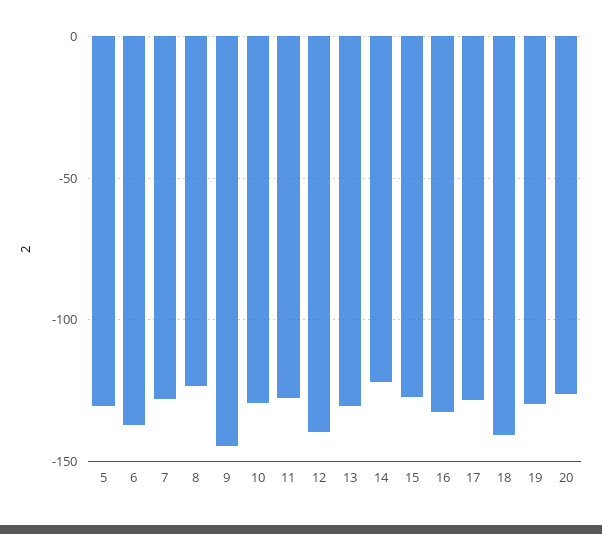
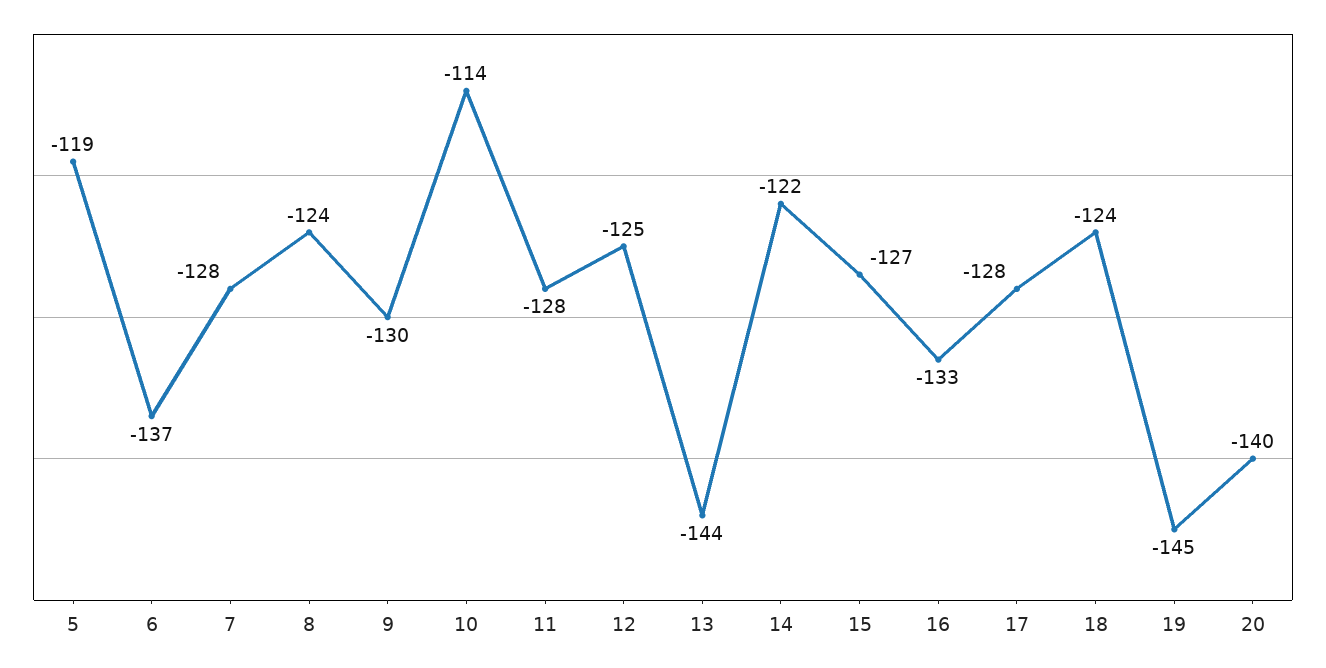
  {
-   "5": -130,
+   "5": -119,
    "6": -137,
    "7": -128,
    "8": -124,
-   "9": -145,
+   "9": -130,
-   "10": -130,
+   "10": -114,
    "11": -128,
-   "12": -140,
+   "12": -125,
-   "13": -130,
+   "13": -144,
    "14": -122,
    "15": -127,
    "16": -133,
    "17": -128,
-   "18": -140,
+   "18": -124,
-   "19": -130,
+   "19": -145,
-   "20": -125
+   "20": -140
  }

